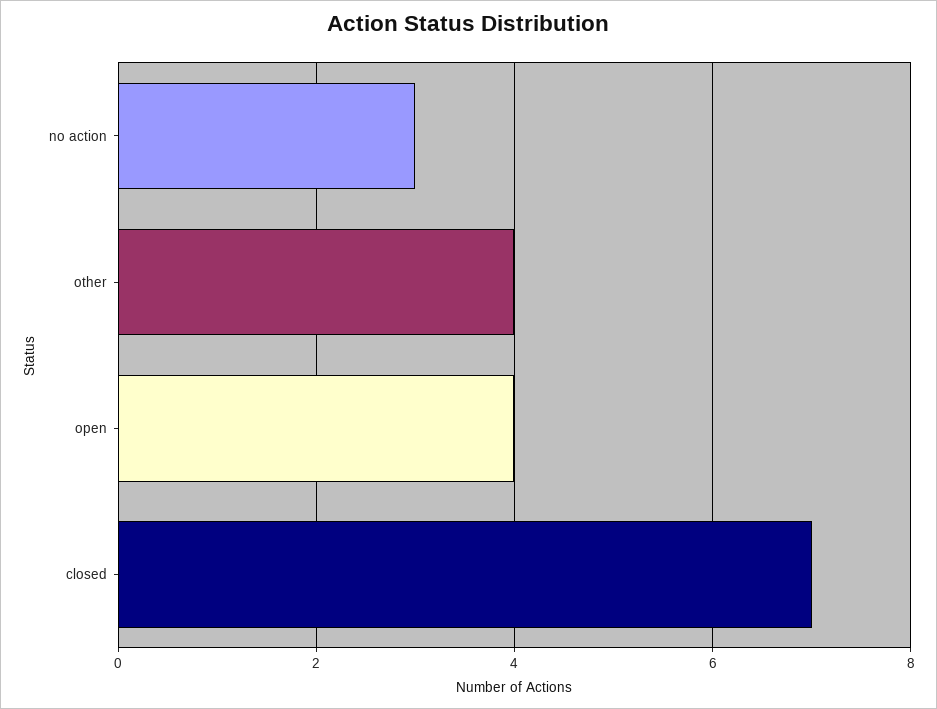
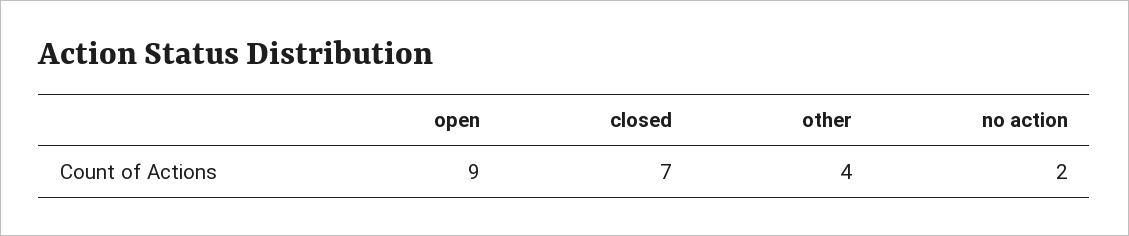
  {
-   "no action": 3,
+   "no action": 2,
    "other": 4,
-   "open": 4,
+   "open": 9,
    "closed": 7
  }

